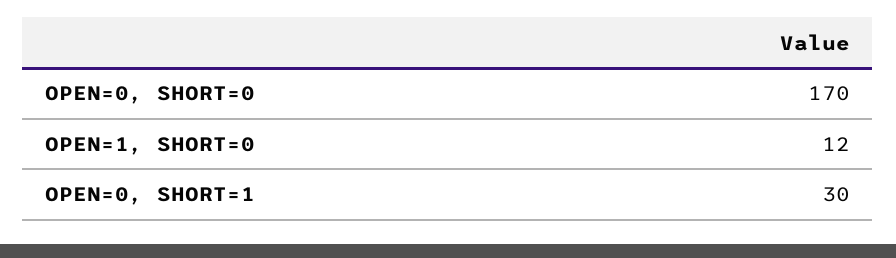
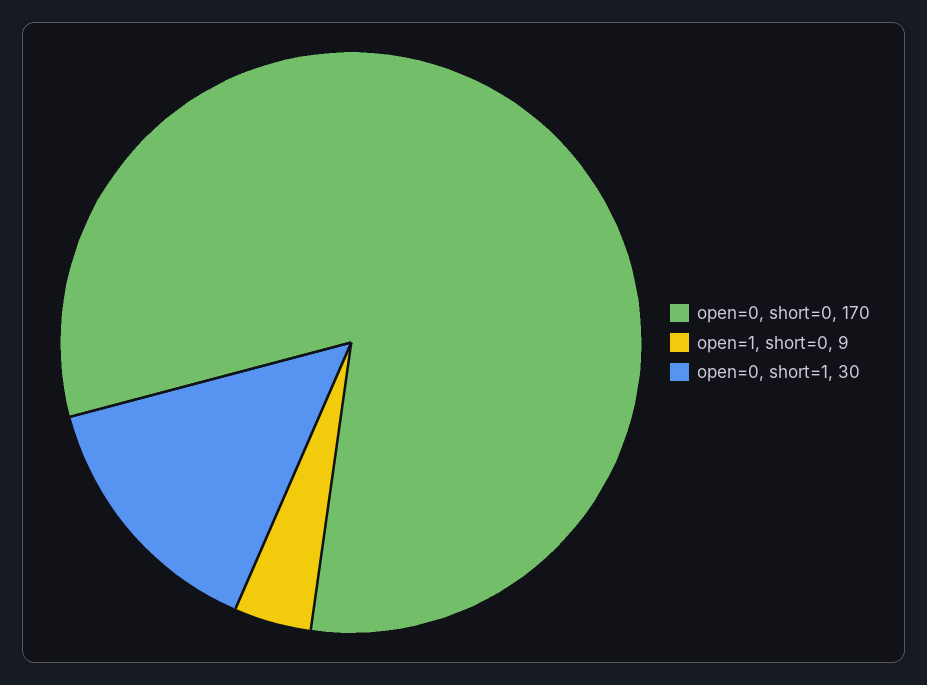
  {
    "OPEN=0, SHORT=0": 170,
-   "OPEN=1, SHORT=0": 12,
+   "OPEN=1, SHORT=0": 9,
    "OPEN=0, SHORT=1": 30
  }

